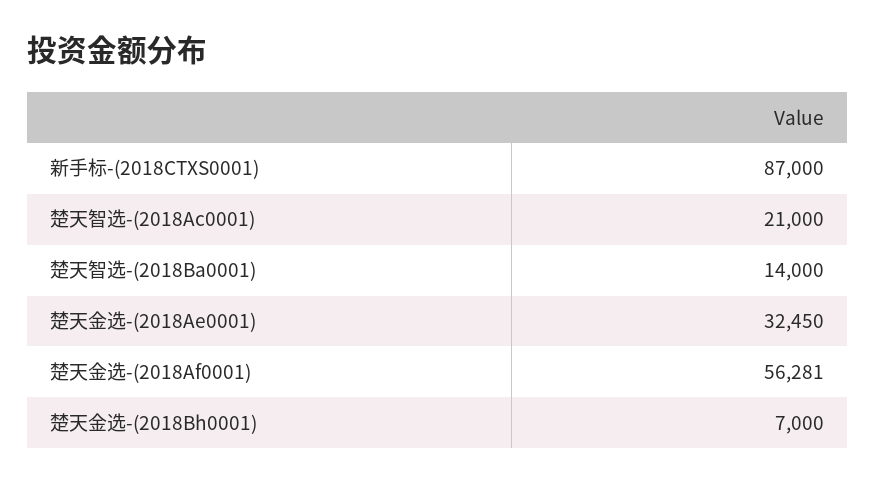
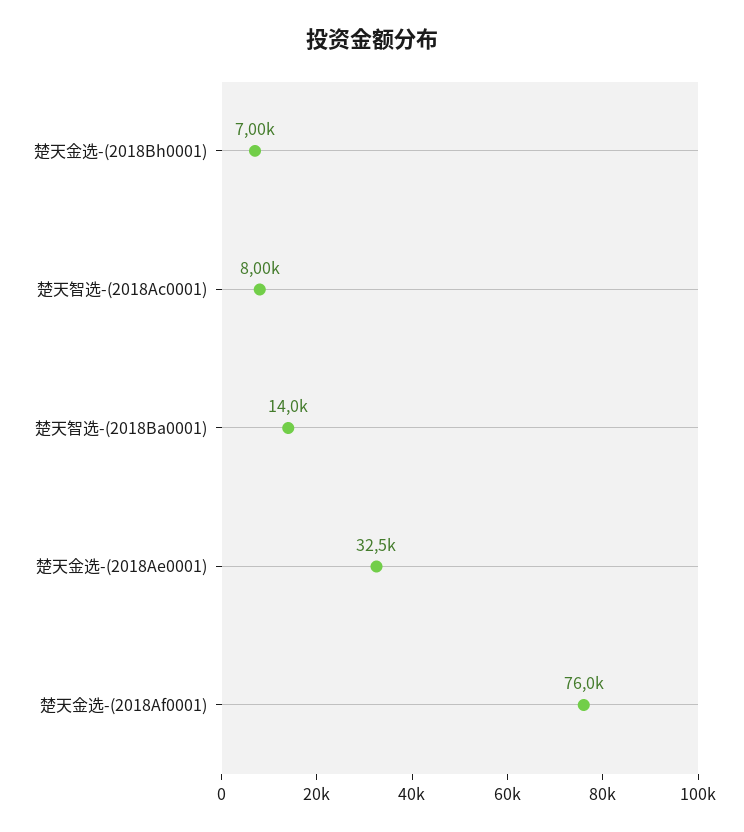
  {
-   "新手标-(2018CTXS0001)": 87000,
-   "楚天智选-(2018Ac0001)": 21000,
+   "楚天智选-(2018Ac0001)": 8000,
    "楚天智选-(2018Ba0001)": 14000,
    "楚天金选-(2018Ae0001)": 32450,
-   "楚天金选-(2018Af0001)": 56281,
+   "楚天金选-(2018Af0001)": 76000,
    "楚天金选-(2018Bh0001)": 7000
  }

